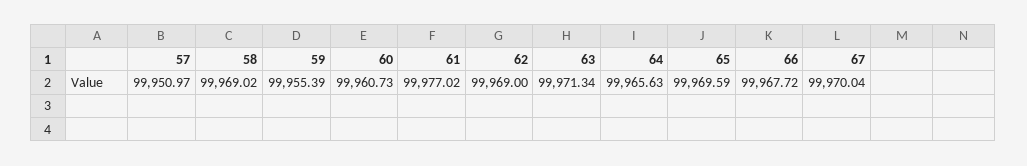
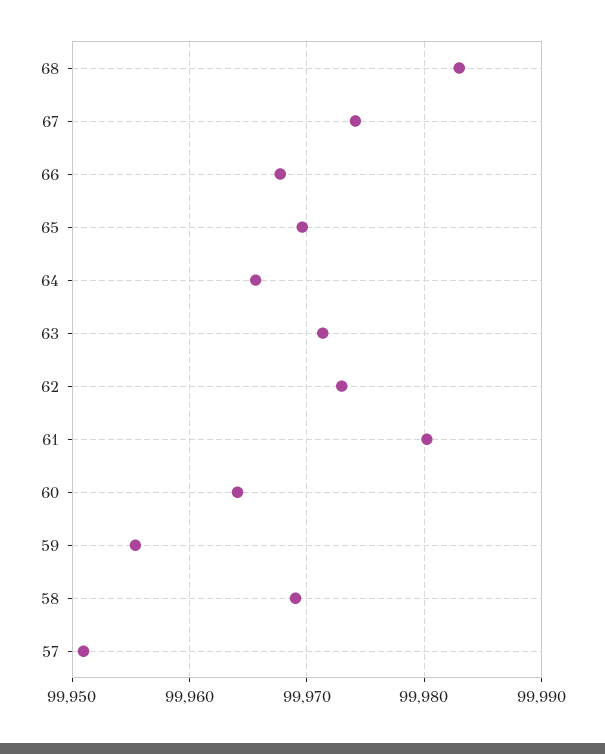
  {
    "57": 99950.97,
    "58": 99969.02,
    "59": 99955.39,
-   "60": 99960.73,
+   "60": 99964,
-   "61": 99977.02,
+   "61": 99980,
-   "62": 99969,
+   "62": 99973,
    "63": 99971.34,
    "64": 99965.63,
    "65": 99969.59,
    "66": 99967.72,
-   "67": 99970.04
+   "67": 99974,
+   "68": 99983
  }

